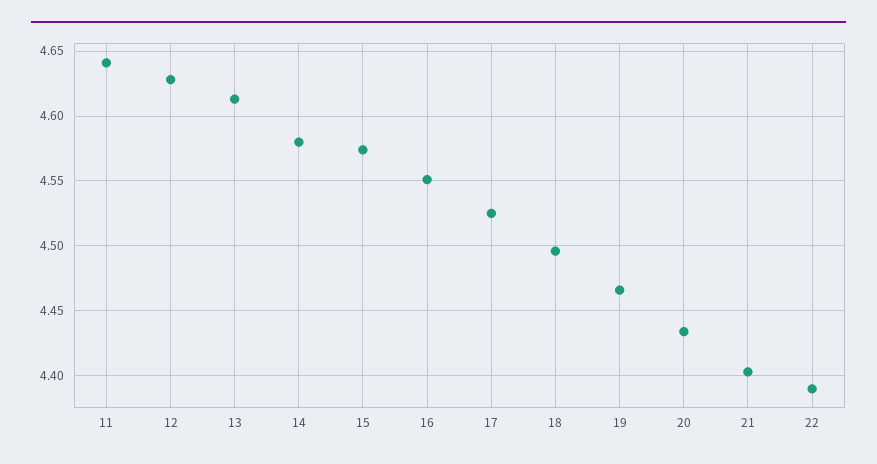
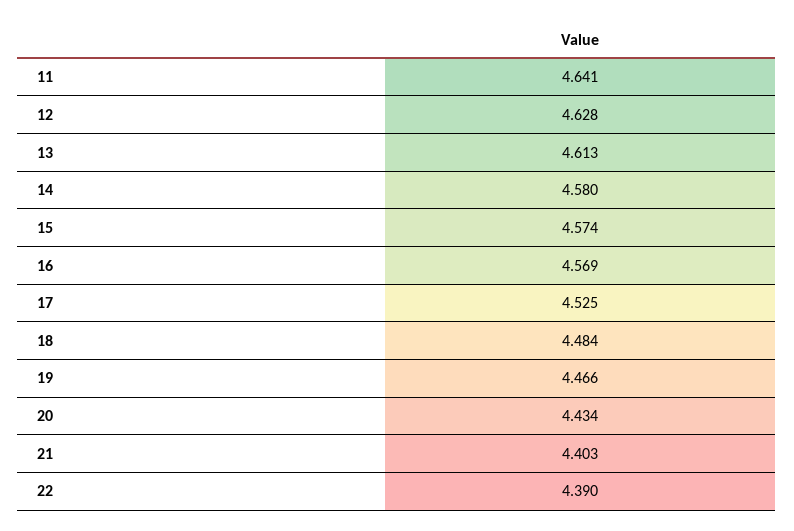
  {
    "11": 4.641,
    "12": 4.628,
    "13": 4.613,
    "14": 4.58,
    "15": 4.574,
-   "16": 4.55,
+   "16": 4.569,
    "17": 4.525,
-   "18": 4.495,
+   "18": 4.484,
    "19": 4.466,
    "20": 4.434,
    "21": 4.403,
    "22": 4.39
  }

